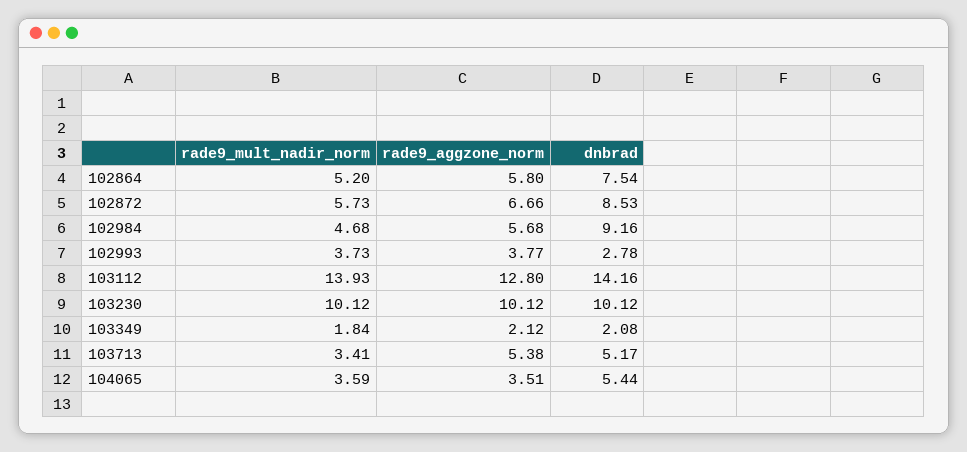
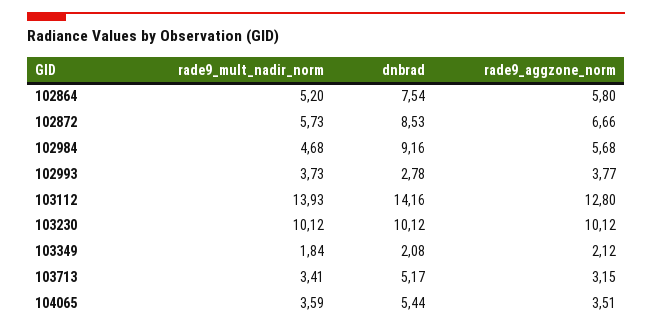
  {
    "rade9_mult_nadir_norm": {
      "102864": 5.2,
      "102872": 5.73,
      "102984": 4.68,
      "102993": 3.73,
      "103112": 13.93,
      "103230": 10.12,
      "103349": 1.84,
      "103713": 3.41,
      "104065": 3.59
    },
    "rade9_aggzone_norm": {
      "102864": 5.8,
      "102872": 6.66,
      "102984": 5.68,
      "102993": 3.77,
      "103112": 12.8,
      "103230": 10.12,
      "103349": 2.12,
-     "103713": 5.38,
+     "103713": 3.15,
      "104065": 3.51
    },
    "dnbrad": {
      "102864": 7.54,
      "102872": 8.53,
      "102984": 9.16,
      "102993": 2.78,
      "103112": 14.16,
      "103230": 10.12,
      "103349": 2.08,
      "103713": 5.17,
      "104065": 5.44
    }
  }

